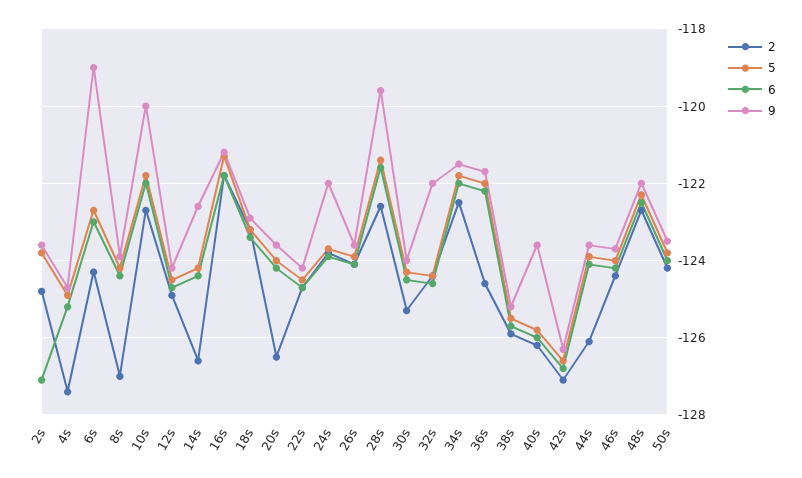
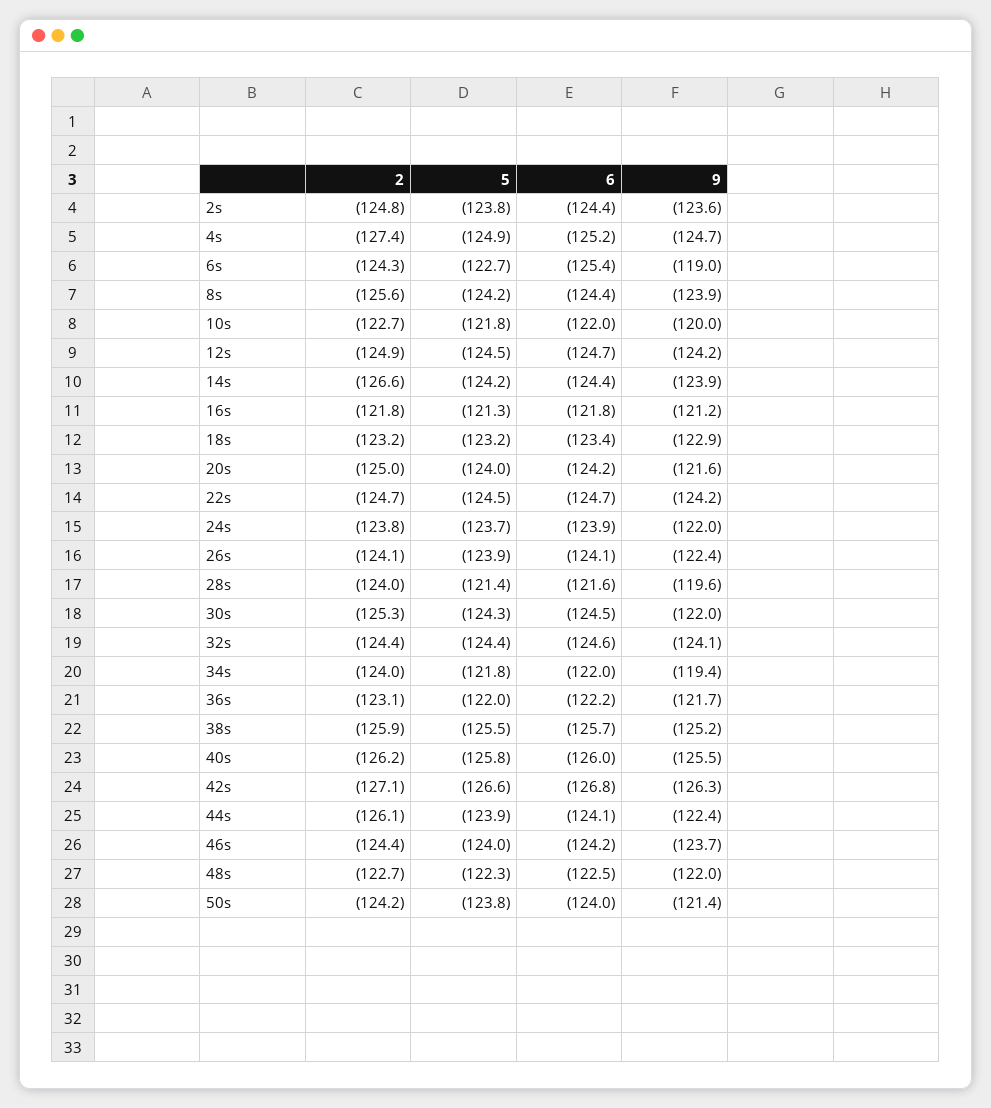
  {
    "2": {
      "2s": -124.8,
      "4s": -127.4,
      "6s": -124.3,
-     "8s": -127,
+     "8s": -125.6,
      "10s": -122.7,
      "12s": -124.9,
      "14s": -126.6,
      "16s": -121.8,
      "18s": -123.2,
-     "20s": -126.5,
+     "20s": -125,
      "22s": -124.7,
      "24s": -123.8,
      "26s": -124.1,
-     "28s": -122.5,
+     "28s": -124,
      "30s": -125.3,
      "32s": -124.4,
-     "34s": -122.5,
+     "34s": -124,
-     "36s": -124.5,
+     "36s": -123.1,
      "38s": -125.9,
      "40s": -126.2,
      "42s": -127.1,
      "44s": -126.1,
      "46s": -124.4,
      "48s": -122.7,
      "50s": -124.2
    },
    "5": {
      "2s": -123.8,
      "4s": -124.9,
      "6s": -122.7,
      "8s": -124.2,
      "10s": -121.8,
      "12s": -124.5,
      "14s": -124.2,
      "16s": -121.3,
      "18s": -123.2,
      "20s": -124,
      "22s": -124.5,
      "24s": -123.7,
      "26s": -123.9,
      "28s": -121.4,
      "30s": -124.3,
      "32s": -124.4,
      "34s": -121.8,
      "36s": -122,
      "38s": -125.5,
      "40s": -125.8,
      "42s": -126.6,
      "44s": -123.9,
      "46s": -124,
      "48s": -122.3,
      "50s": -123.8
    },
    "6": {
-     "2s": -127,
+     "2s": -124.4,
      "4s": -125.2,
-     "6s": -123,
+     "6s": -125.4,
      "8s": -124.4,
      "10s": -122,
      "12s": -124.7,
      "14s": -124.4,
      "16s": -121.8,
      "18s": -123.4,
      "20s": -124.2,
      "22s": -124.7,
      "24s": -123.9,
      "26s": -124.1,
      "28s": -121.6,
      "30s": -124.5,
      "32s": -124.6,
      "34s": -122,
      "36s": -122.2,
      "38s": -125.7,
      "40s": -126,
      "42s": -126.8,
      "44s": -124.1,
      "46s": -124.2,
      "48s": -122.5,
      "50s": -124
    },
    "9": {
      "2s": -123.6,
      "4s": -124.7,
      "6s": -119,
      "8s": -123.9,
      "10s": -120,
      "12s": -124.2,
-     "14s": -122.5,
+     "14s": -123.9,
      "16s": -121.2,
      "18s": -122.9,
-     "20s": -123.5,
+     "20s": -121.6,
      "22s": -124.2,
      "24s": -122,
-     "26s": -123.5,
+     "26s": -122.4,
      "28s": -119.6,
-     "30s": -124,
+     "30s": -122,
-     "32s": -122,
+     "32s": -124.1,
-     "34s": -121.5,
+     "34s": -119.4,
      "36s": -121.7,
      "38s": -125.2,
-     "40s": -123.5,
+     "40s": -125.5,
      "42s": -126.3,
-     "44s": -123.5,
+     "44s": -122.4,
      "46s": -123.7,
      "48s": -122,
-     "50s": -123.5
+     "50s": -121.4
    }
  }

